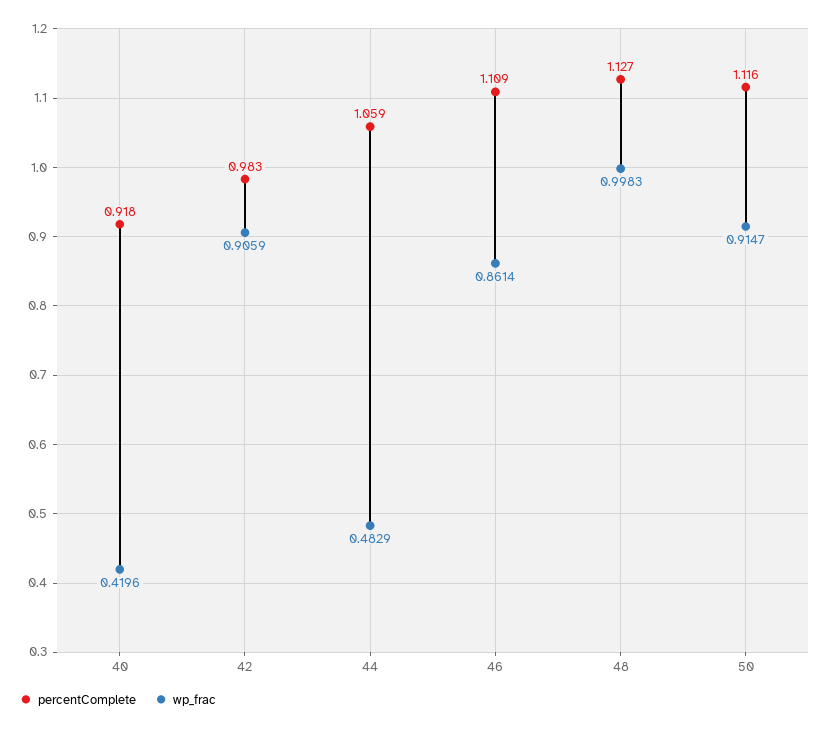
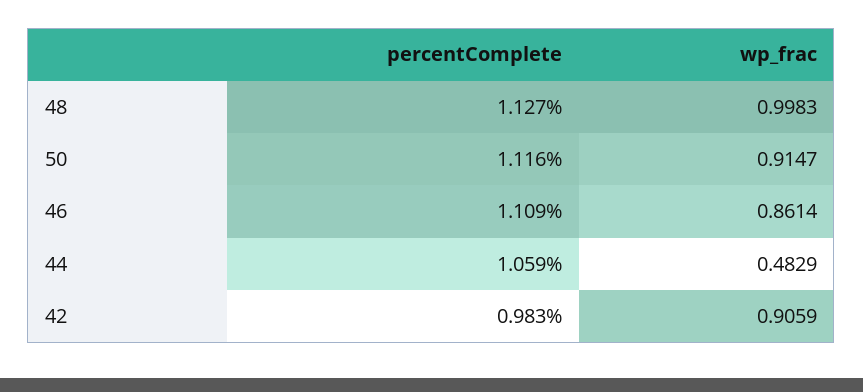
  {
    "percentComplete": {
-     "40": 0.918,
      "42": 0.983,
      "44": 1.059,
      "46": 1.109,
      "48": 1.127,
      "50": 1.116
    },
    "wp_frac": {
-     "40": 0.4196,
      "42": 0.9059,
      "44": 0.4829,
      "46": 0.8614,
      "48": 0.9983,
      "50": 0.9147
    }
  }

